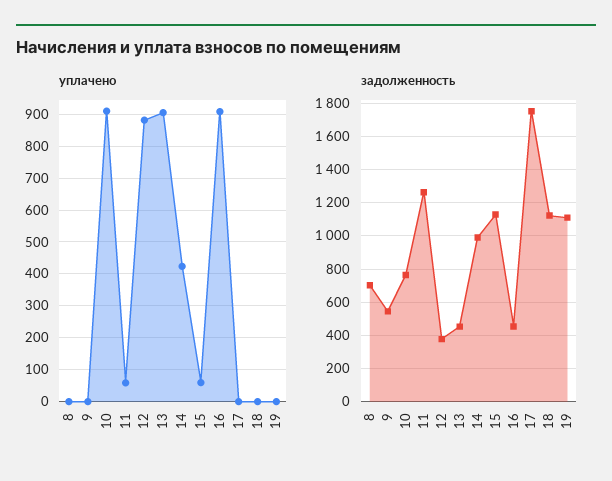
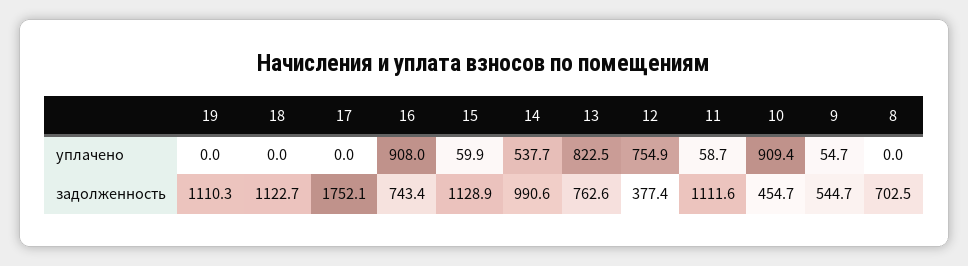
  {
    "уплачено": {
      "8": 0,
-     "9": 0,
+     "9": 54.7,
      "10": 909.4,
      "11": 58.7,
-     "12": 880,
+     "12": 754.9,
-     "13": 900,
+     "13": 822.5,
-     "14": 420,
+     "14": 537.7,
      "15": 59.9,
      "16": 908,
      "17": 0,
      "18": 0,
      "19": 0
    },
    "задолженность": {
      "8": 702.5,
      "9": 544.7,
-     "10": 750,
+     "10": 454.7,
-     "11": 1250,
+     "11": 1111.6,
      "12": 377.4,
-     "13": 450,
+     "13": 762.6,
      "14": 990.6,
      "15": 1128.9,
-     "16": 450,
+     "16": 743.4,
      "17": 1752.1,
      "18": 1122.7,
      "19": 1110.3
    }
  }

